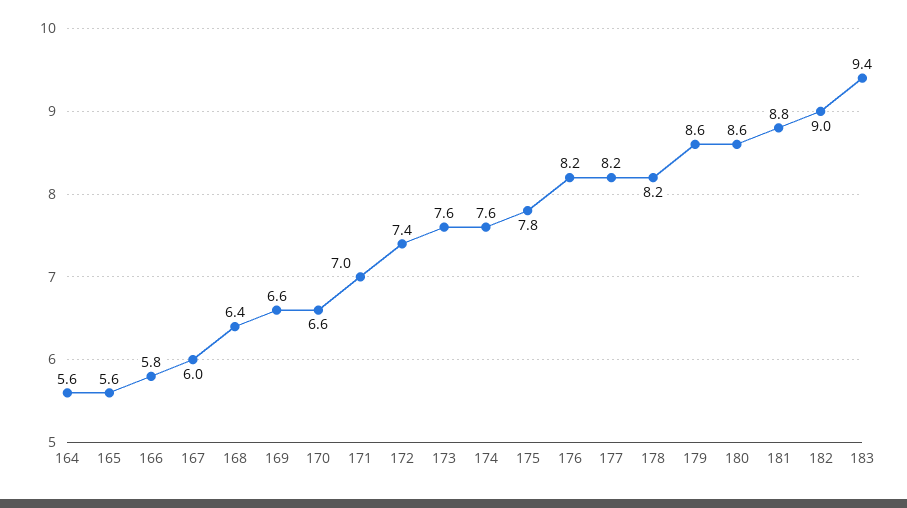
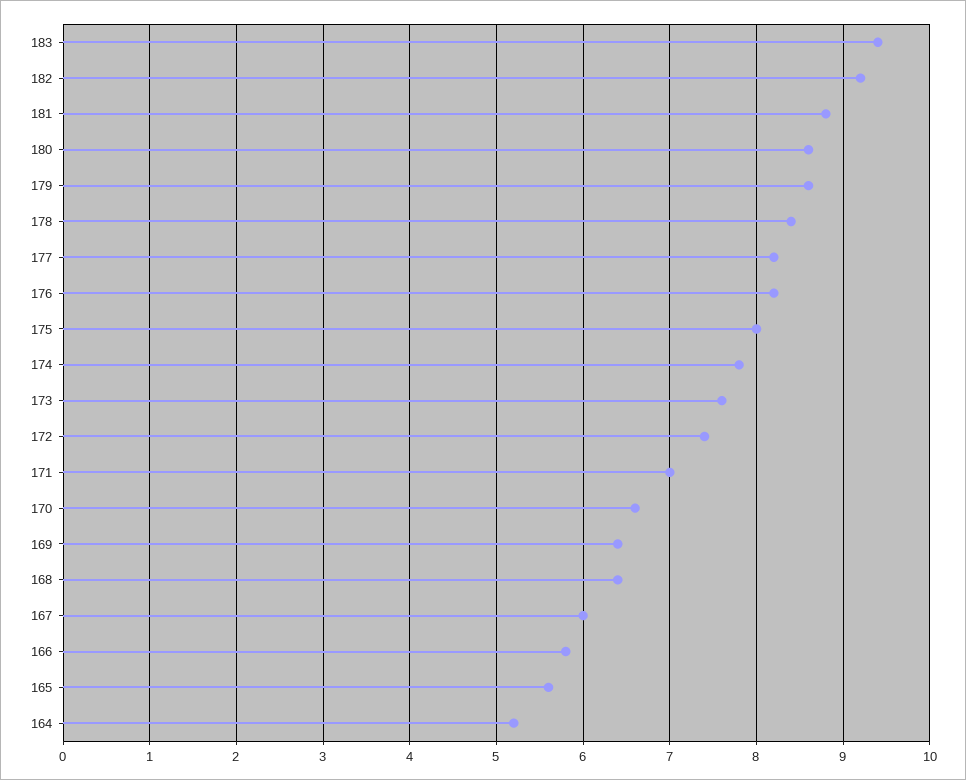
  {
-   "164": 5.6,
+   "164": 5.2,
    "165": 5.6,
    "166": 5.8,
    "167": 6,
    "168": 6.4,
-   "169": 6.6,
+   "169": 6.4,
    "170": 6.6,
    "171": 7,
    "172": 7.4,
    "173": 7.6,
-   "174": 7.6,
+   "174": 7.8,
-   "175": 7.8,
+   "175": 8,
    "176": 8.2,
    "177": 8.2,
-   "178": 8.2,
+   "178": 8.4,
    "179": 8.6,
    "180": 8.6,
    "181": 8.8,
-   "182": 9,
+   "182": 9.2,
    "183": 9.4
  }

